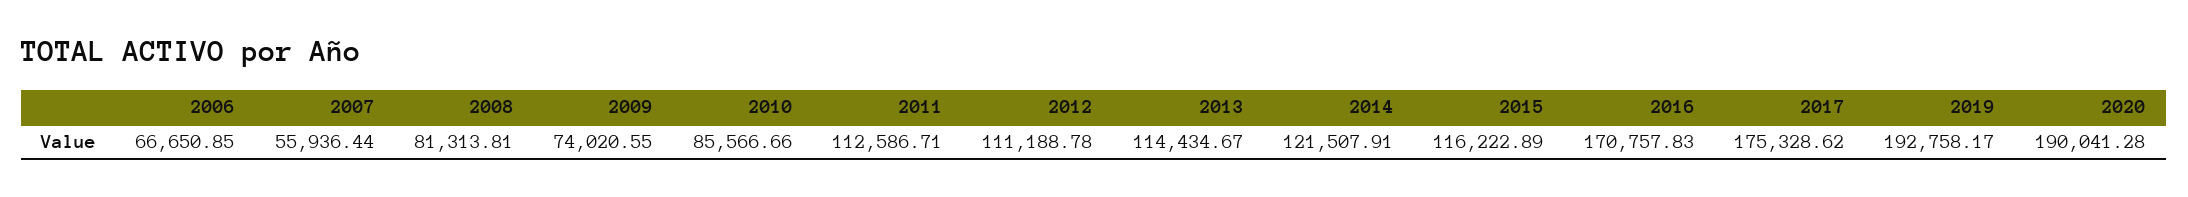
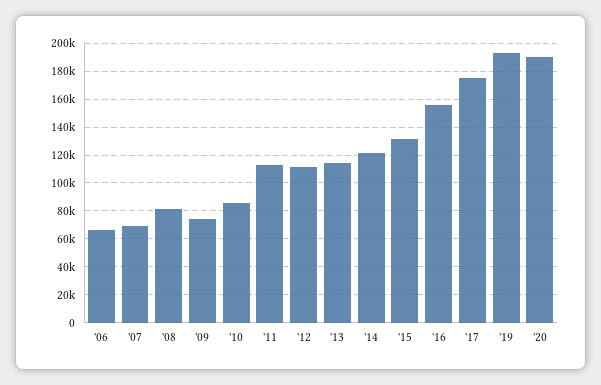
  {
    "2006": 66650.85,
-   "2007": 55936.44,
+   "2007": 70000,
    "2008": 81313.81,
    "2009": 74020.55,
    "2010": 85566.66,
    "2011": 112586.71,
    "2012": 111188.78,
    "2013": 114434.67,
    "2014": 121507.91,
-   "2015": 116222.89,
+   "2015": 130000,
-   "2016": 170757.83,
+   "2016": 155000,
    "2017": 175328.62,
    "2019": 192758.17,
    "2020": 190041.28
  }

